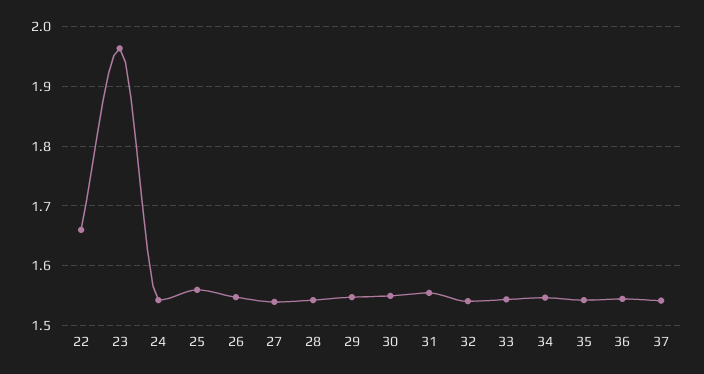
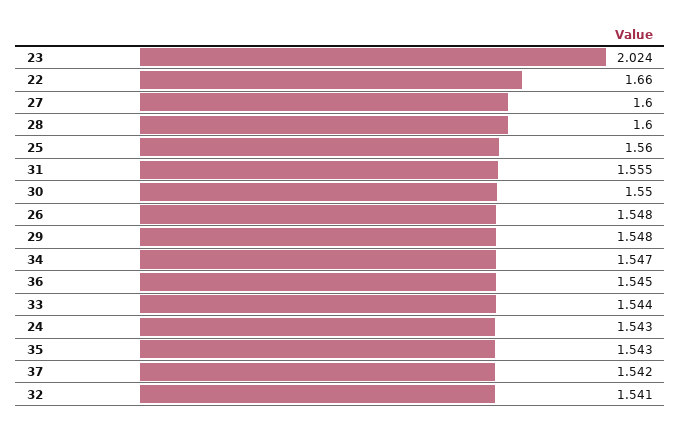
  {
    "22": 1.66,
-   "23": 1.96,
+   "23": 2.024,
    "24": 1.543,
    "25": 1.56,
    "26": 1.548,
-   "27": 1.54,
+   "27": 1.6,
-   "28": 1.54,
+   "28": 1.6,
    "29": 1.548,
    "30": 1.55,
    "31": 1.555,
    "32": 1.541,
    "33": 1.544,
    "34": 1.547,
    "35": 1.543,
    "36": 1.545,
    "37": 1.542
  }

